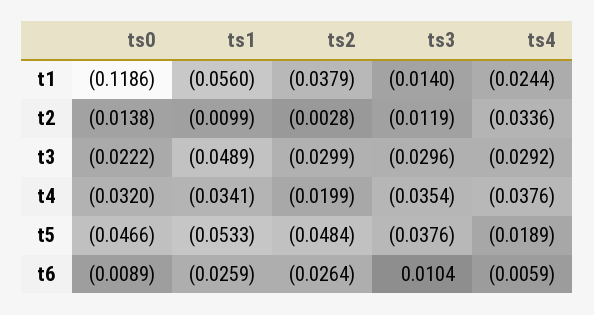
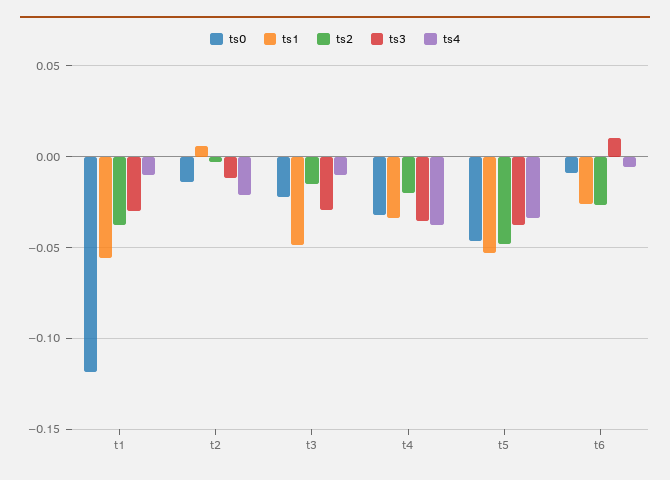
  {
    "ts0": {
      "t1": -0.1186,
      "t2": -0.0138,
      "t3": -0.0222,
      "t4": -0.032,
      "t5": -0.0466,
      "t6": -0.0089
    },
    "ts1": {
      "t1": -0.056,
-     "t2": -0.0099,
+     "t2": 0.005,
      "t3": -0.0489,
      "t4": -0.0341,
      "t5": -0.0533,
      "t6": -0.0259
    },
    "ts2": {
      "t1": -0.0379,
      "t2": -0.0028,
-     "t3": -0.0299,
+     "t3": -0.015,
      "t4": -0.0199,
      "t5": -0.0484,
      "t6": -0.0264
    },
    "ts3": {
-     "t1": -0.014,
+     "t1": -0.03,
      "t2": -0.0119,
      "t3": -0.0296,
      "t4": -0.0354,
      "t5": -0.0376,
      "t6": 0.0104
    },
    "ts4": {
-     "t1": -0.0244,
+     "t1": -0.01,
-     "t2": -0.0336,
+     "t2": -0.02,
-     "t3": -0.0292,
+     "t3": -0.01,
      "t4": -0.0376,
-     "t5": -0.0189,
+     "t5": -0.035,
      "t6": -0.0059
    }
  }

